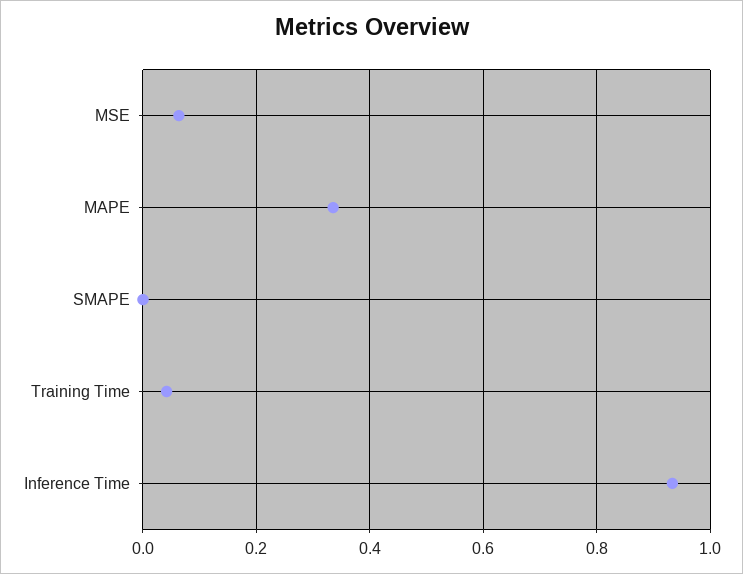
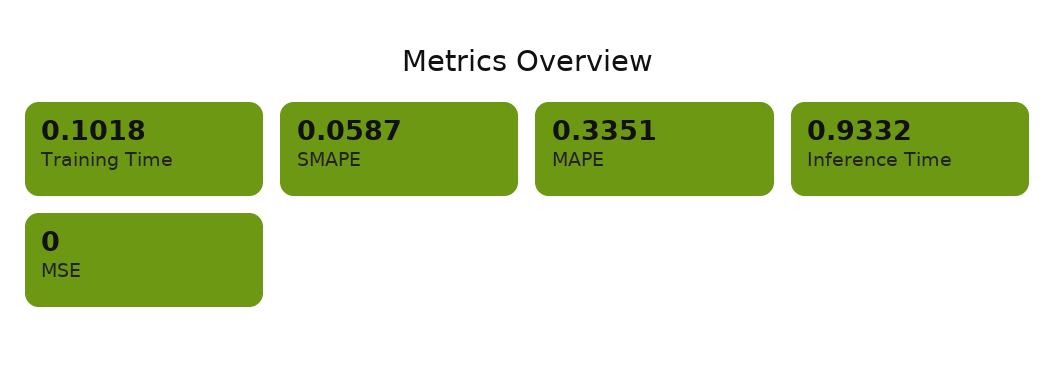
  {
-   "MSE": 0.06,
+   "MSE": 0,
    "MAPE": 0.3351,
-   "SMAPE": 0,
+   "SMAPE": 0.0587,
-   "Training Time": 0.04,
+   "Training Time": 0.1018,
    "Inference Time": 0.9332
  }

